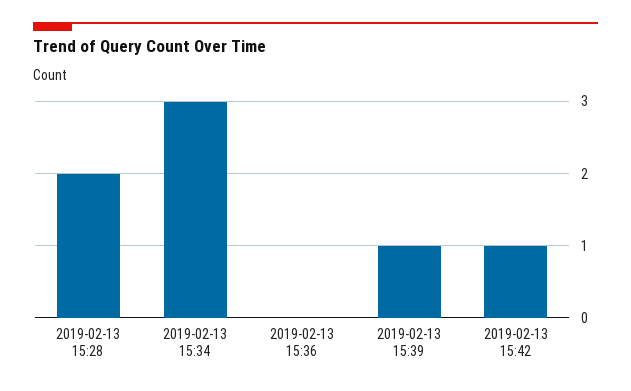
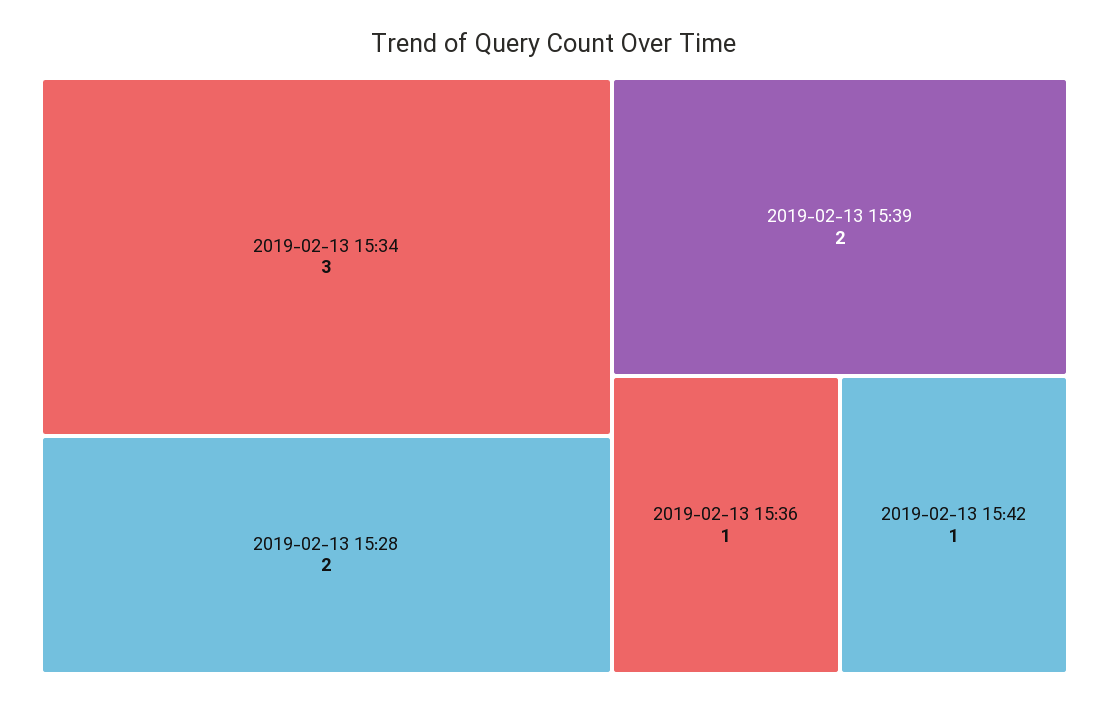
  {
    "2019-02-13 15:28": 2,
    "2019-02-13 15:34": 3,
-   "2019-02-13 15:36": 0,
+   "2019-02-13 15:36": 1,
-   "2019-02-13 15:39": 1,
+   "2019-02-13 15:39": 2,
    "2019-02-13 15:42": 1
  }

